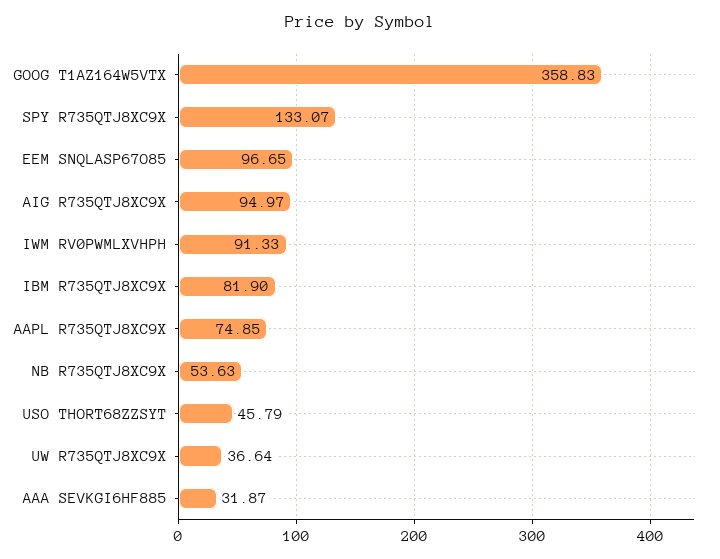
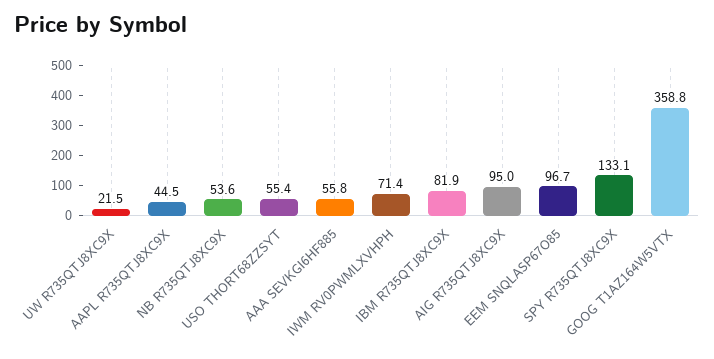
  {
    "GOOG T1AZ164W5VTX": 358.83,
    "SPY R735QTJ8XC9X": 133.07,
    "EEM SNQLASP67O85": 96.65,
    "AIG R735QTJ8XC9X": 94.97,
-   "IWM RV0PWMLXVHPH": 91.33,
+   "IWM RV0PWMLXVHPH": 71.4,
    "IBM R735QTJ8XC9X": 81.9,
-   "AAPL R735QTJ8XC9X": 74.85,
+   "AAPL R735QTJ8XC9X": 44.5,
    "NB R735QTJ8XC9X": 53.63,
-   "USO THORT68ZZSYT": 45.79,
+   "USO THORT68ZZSYT": 55.4,
-   "UW R735QTJ8XC9X": 36.64,
+   "UW R735QTJ8XC9X": 21.5,
-   "AAA SEVKGI6HF885": 31.87
+   "AAA SEVKGI6HF885": 55.8
  }

